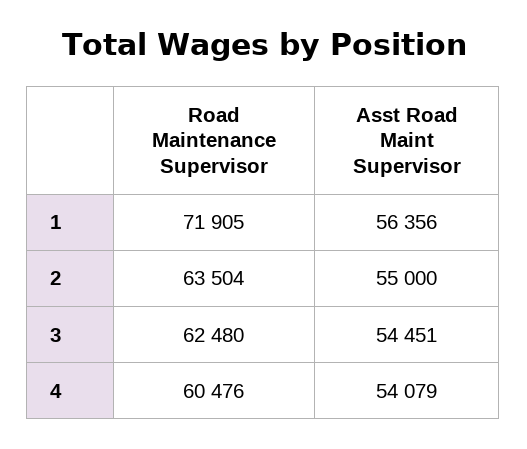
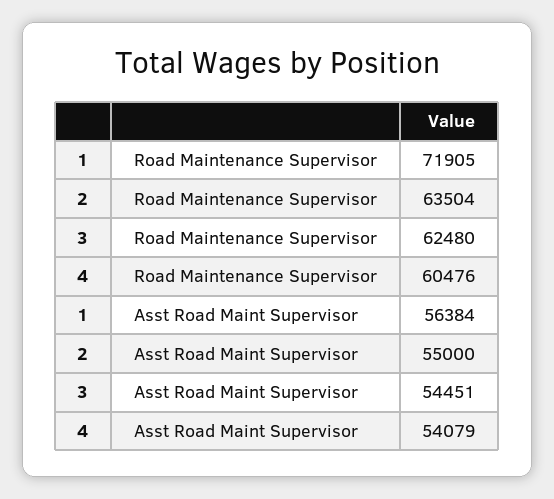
  {
    "Road Maintenance Supervisor": {
      "1": 71905,
      "2": 63504,
      "3": 62480,
      "4": 60476
    },
    "Asst Road Maint Supervisor": {
-     "1": 56356,
+     "1": 56384,
      "2": 55000,
      "3": 54451,
      "4": 54079
    }
  }

